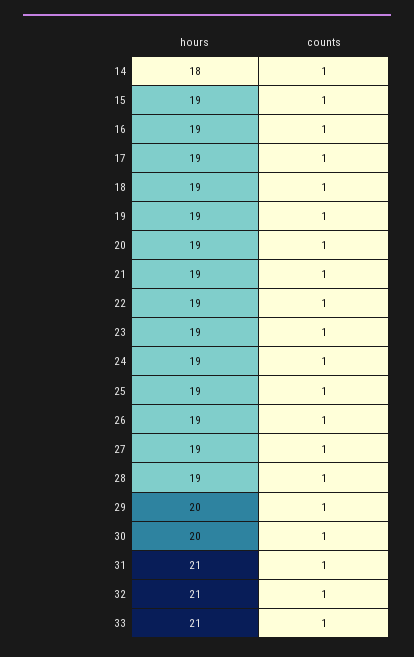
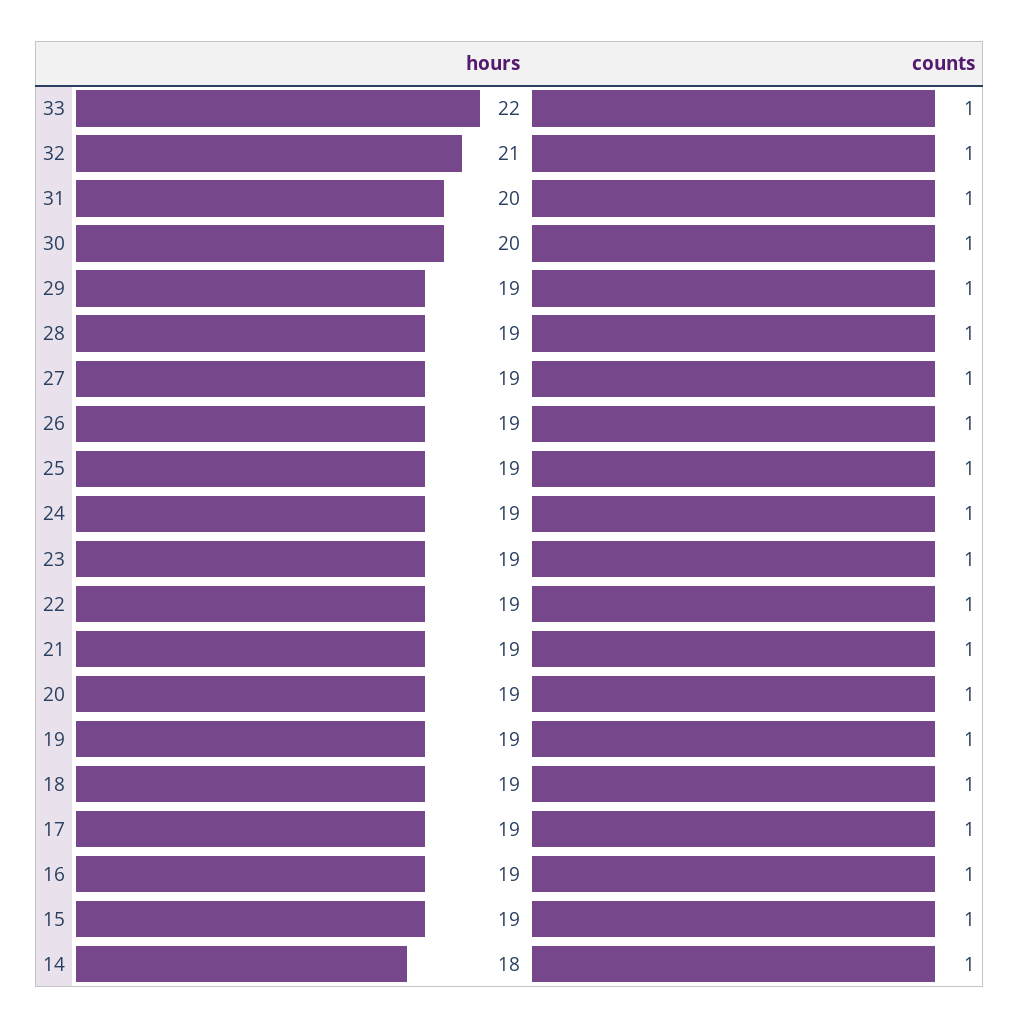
  {
    "hours": {
      "14": 18,
      "15": 19,
      "16": 19,
      "17": 19,
      "18": 19,
      "19": 19,
      "20": 19,
      "21": 19,
      "22": 19,
      "23": 19,
      "24": 19,
      "25": 19,
      "26": 19,
      "27": 19,
      "28": 19,
-     "29": 20,
+     "29": 19,
      "30": 20,
-     "31": 21,
+     "31": 20,
      "32": 21,
-     "33": 21
+     "33": 22
    },
    "counts": {
      "14": 1,
      "15": 1,
      "16": 1,
      "17": 1,
      "18": 1,
      "19": 1,
      "20": 1,
      "21": 1,
      "22": 1,
      "23": 1,
      "24": 1,
      "25": 1,
      "26": 1,
      "27": 1,
      "28": 1,
      "29": 1,
      "30": 1,
      "31": 1,
      "32": 1,
      "33": 1
    }
  }

